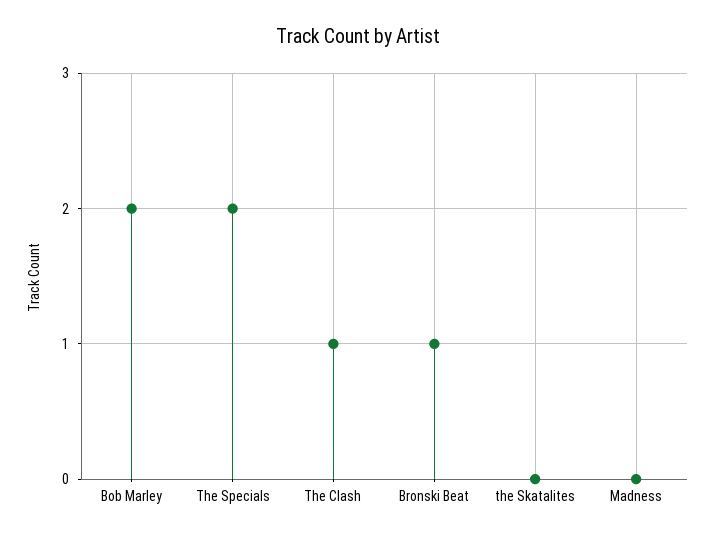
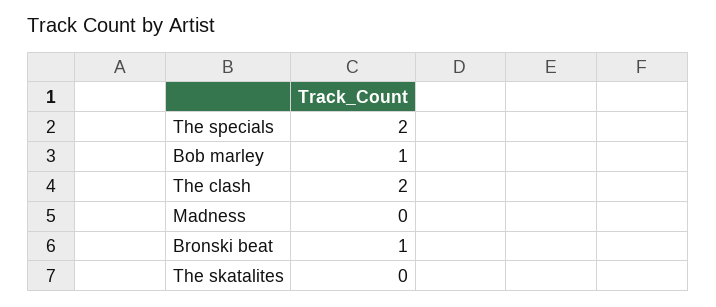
  {
-   "Bob Marley": 2,
+   "Bob Marley": 1,
    "The Specials": 2,
-   "The Clash": 1,
+   "The Clash": 2,
    "Bronski Beat": 1,
    "the Skatalites": 0,
    "Madness": 0
  }

